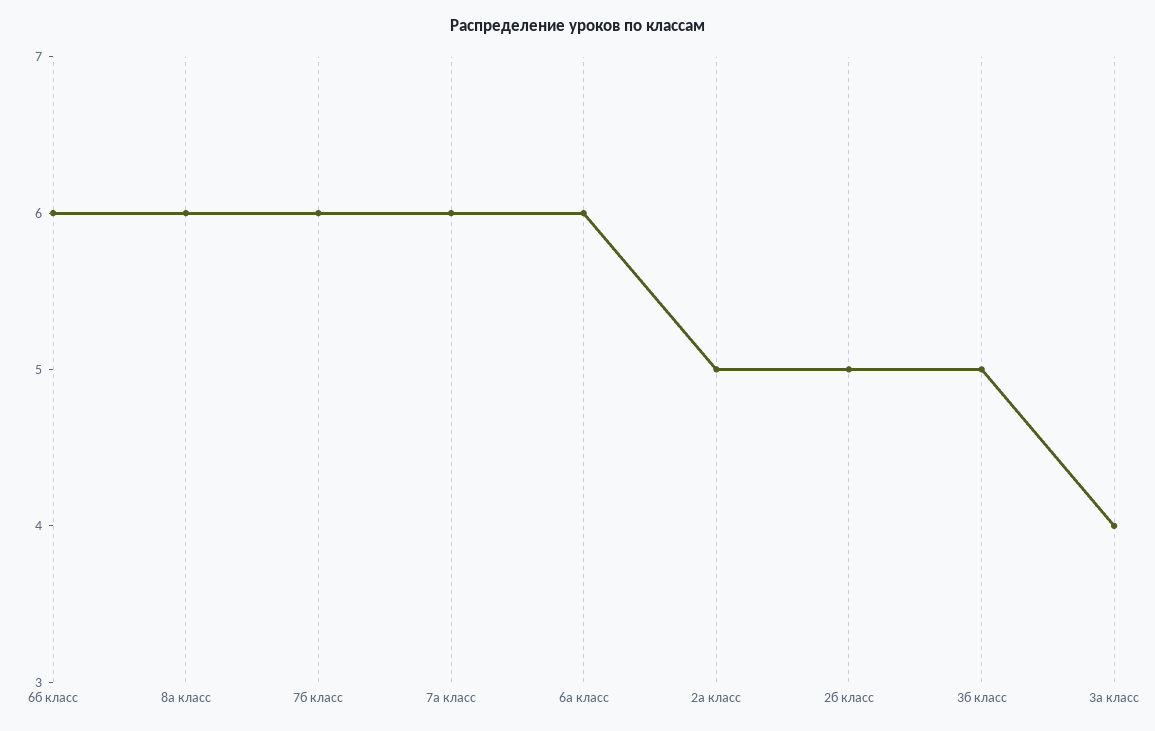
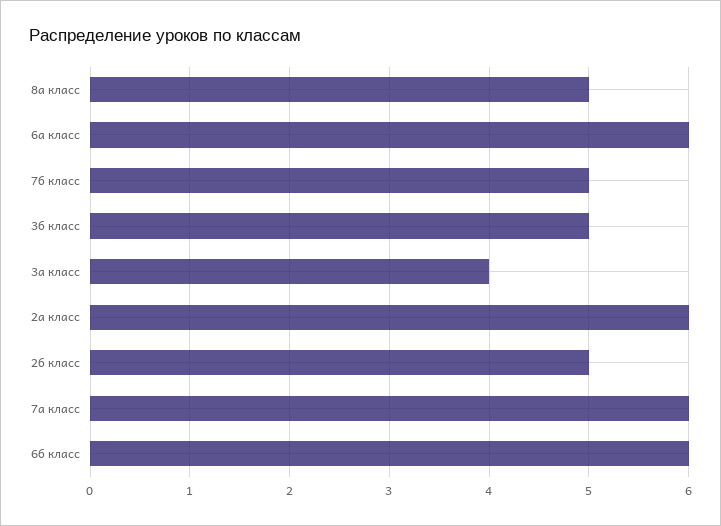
  {
    "6б класс": 6,
-   "8а класс": 6,
+   "8а класс": 5,
-   "7б класс": 6,
+   "7б класс": 5,
    "7а класс": 6,
    "6а класс": 6,
-   "2а класс": 5,
+   "2а класс": 6,
    "2б класс": 5,
    "3б класс": 5,
    "3а класс": 4
  }

